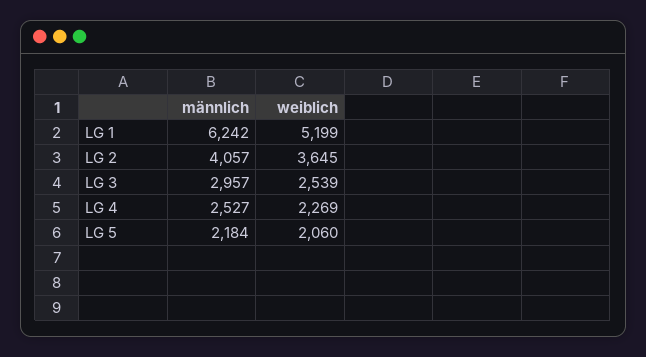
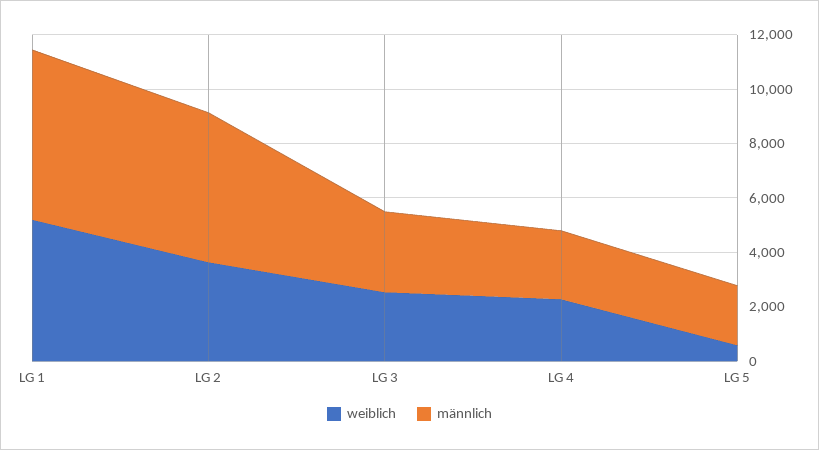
  {
    "männlich": {
      "LG 1": 6242,
-     "LG 2": 4057,
+     "LG 2": 5500,
      "LG 3": 2957,
      "LG 4": 2527,
      "LG 5": 2184
    },
    "weiblich": {
      "LG 1": 5199,
      "LG 2": 3645,
      "LG 3": 2539,
      "LG 4": 2269,
-     "LG 5": 2060
+     "LG 5": 500
    }
  }

